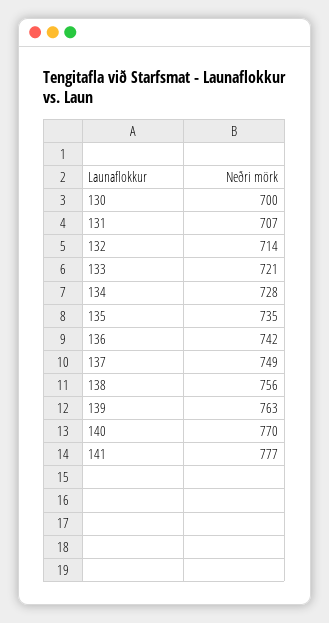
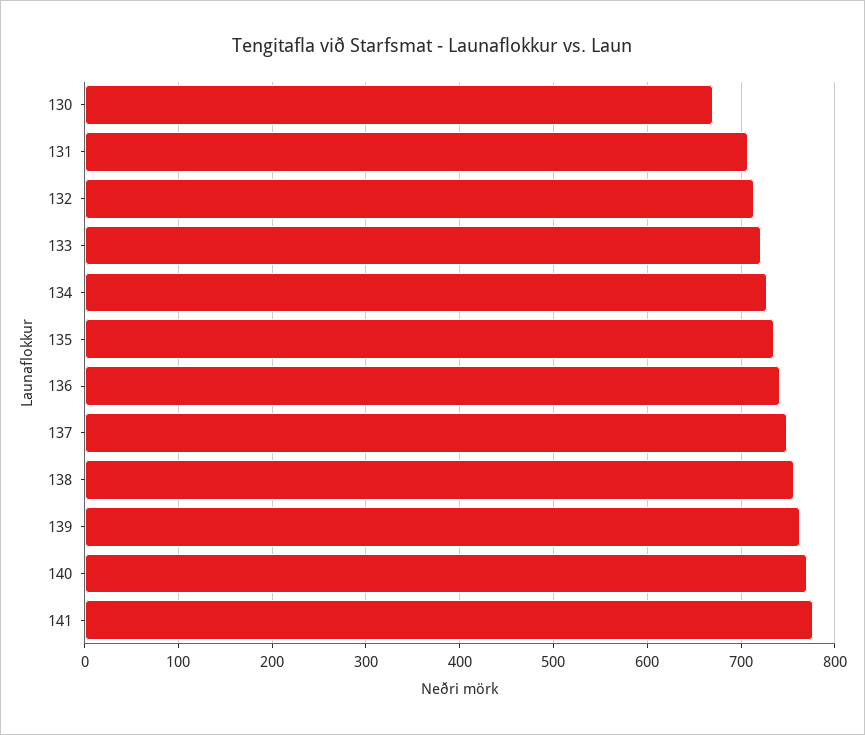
  {
-   "130": 700,
+   "130": 670,
    "131": 707,
    "132": 714,
    "133": 721,
    "134": 728,
    "135": 735,
    "136": 742,
    "137": 749,
    "138": 756,
    "139": 763,
    "140": 770,
    "141": 777
  }

